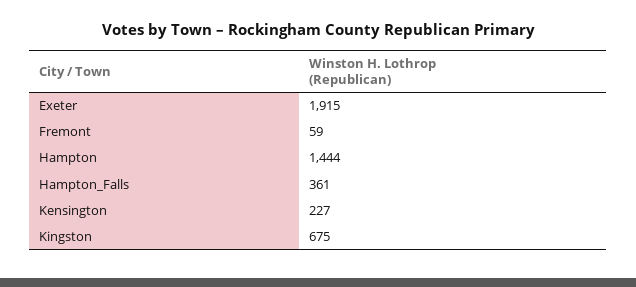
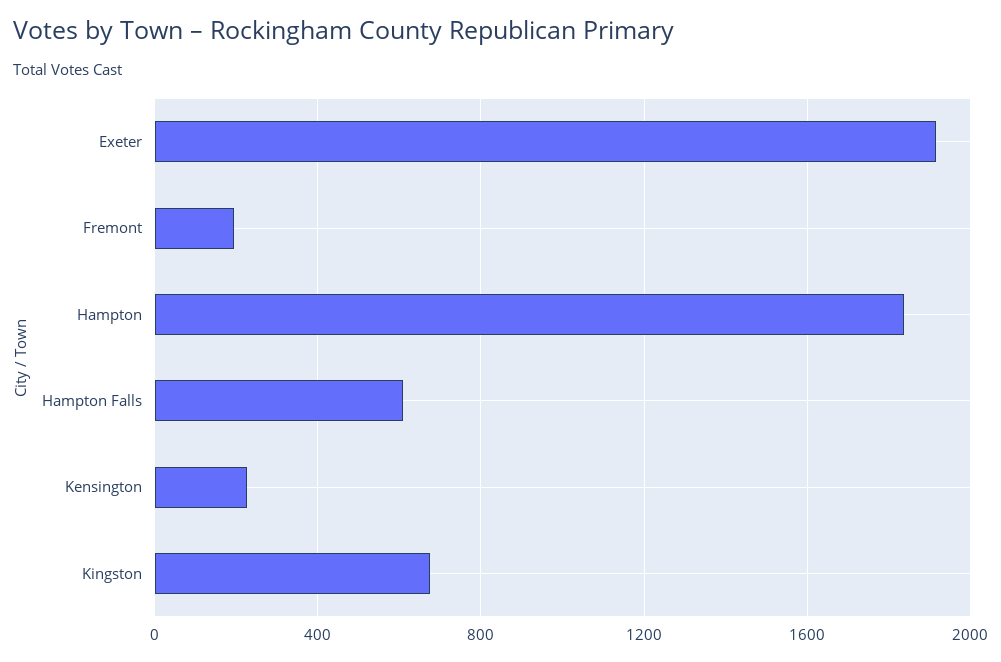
  {
    "Exeter": 1915,
-   "Fremont": 59,
+   "Fremont": 200,
-   "Hampton": 1444,
+   "Hampton": 1850,
-   "Hampton_Falls": 361,
+   "Hampton_Falls": 600,
    "Kensington": 227,
    "Kingston": 675
  }

